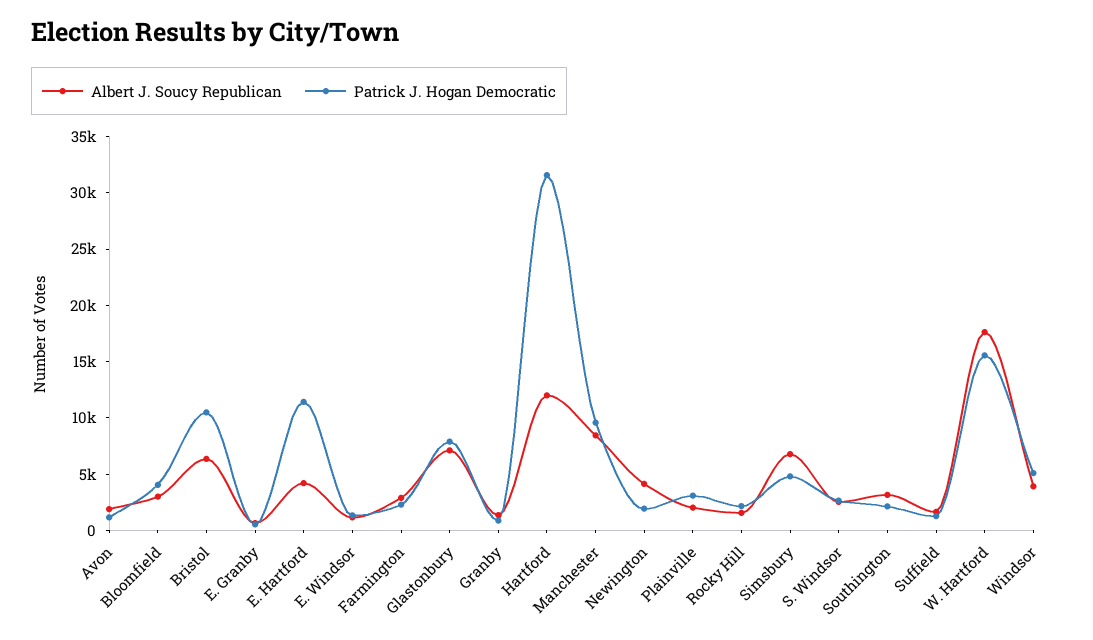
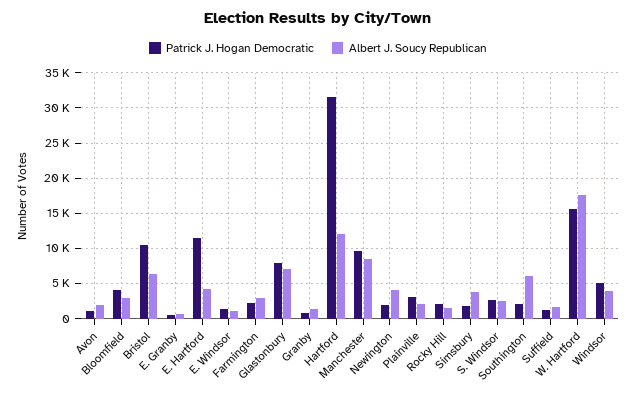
  {
    "Albert J. Soucy Republican": {
      "Avon": 2000,
      "Bloomfield": 3000,
      "Bristol": 6000,
      "E. Granby": 1000,
      "E. Hartford": 4000,
      "E. Windsor": 1000,
      "Farmington": 3000,
      "Glastonbury": 7000,
      "Granby": 1000,
      "Hartford": 12000,
      "Manchester": 8000,
      "Newington": 4000,
      "Plainville": 2000,
      "Rocky Hill": 2000,
-     "Simsbury": 7000,
+     "Simsbury": 4000,
      "S. Windsor": 3000,
-     "Southington": 3000,
+     "Southington": 6000,
      "Suffield": 2000,
      "W. Hartford": 18000,
      "Windsor": 4000
    },
    "Patrick J. Hogan Democratic": {
      "Avon": 1000,
      "Bloomfield": 4000,
      "Bristol": 10000,
      "E. Granby": 1000,
      "E. Hartford": 11000,
      "E. Windsor": 1000,
      "Farmington": 2000,
      "Glastonbury": 8000,
      "Granby": 1000,
      "Hartford": 32000,
      "Manchester": 10000,
      "Newington": 2000,
      "Plainville": 3000,
      "Rocky Hill": 2000,
-     "Simsbury": 5000,
+     "Simsbury": 2000,
      "S. Windsor": 3000,
      "Southington": 2000,
      "Suffield": 1000,
      "W. Hartford": 16000,
      "Windsor": 5000
    }
  }

